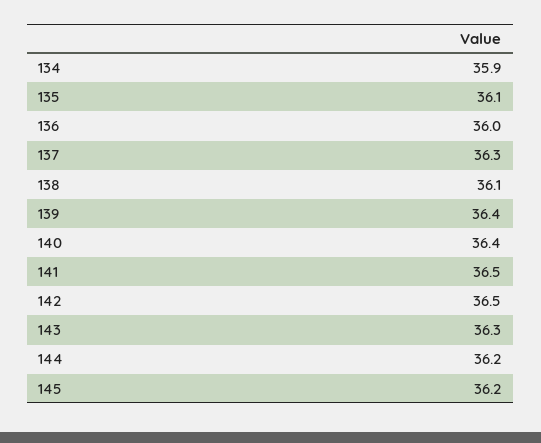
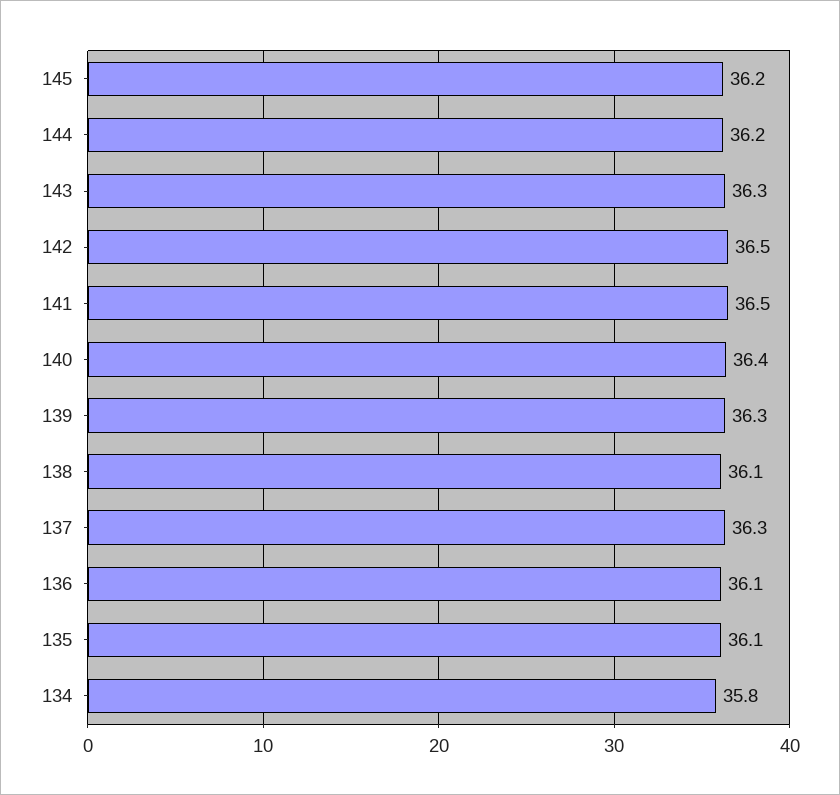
  {
-   "134": 35.9,
+   "134": 35.8,
    "135": 36.1,
-   "136": 36,
+   "136": 36.1,
    "137": 36.3,
    "138": 36.1,
-   "139": 36.4,
+   "139": 36.3,
    "140": 36.4,
    "141": 36.5,
    "142": 36.5,
    "143": 36.3,
    "144": 36.2,
    "145": 36.2
  }

